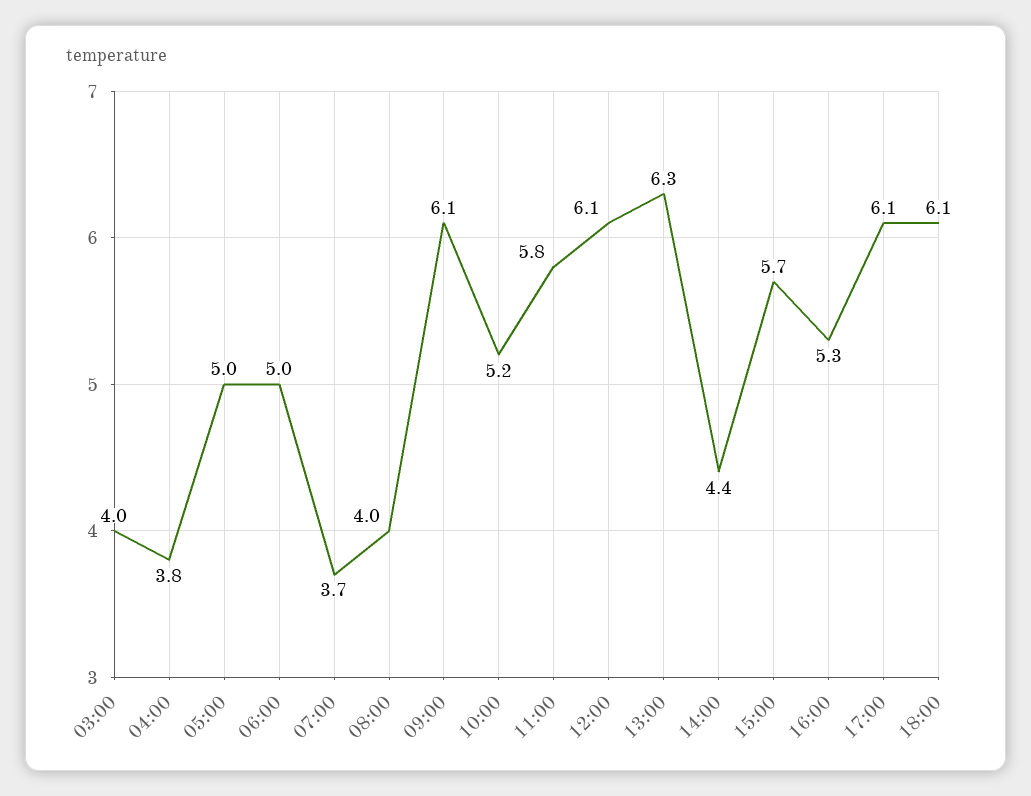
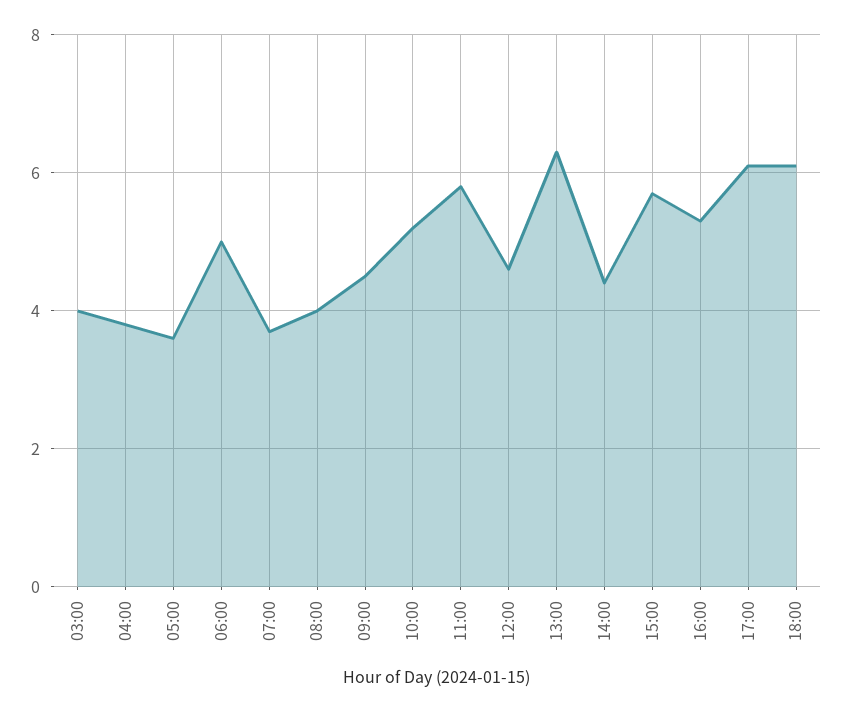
  {
    "03:00": 4,
    "04:00": 3.8,
-   "05:00": 5,
+   "05:00": 3.5,
    "06:00": 5,
    "07:00": 3.7,
    "08:00": 4,
-   "09:00": 6.1,
+   "09:00": 4.5,
    "10:00": 5.2,
    "11:00": 5.8,
-   "12:00": 6.1,
+   "12:00": 4.5,
    "13:00": 6.3,
    "14:00": 4.4,
    "15:00": 5.7,
    "16:00": 5.3,
    "17:00": 6.1,
    "18:00": 6.1
  }

